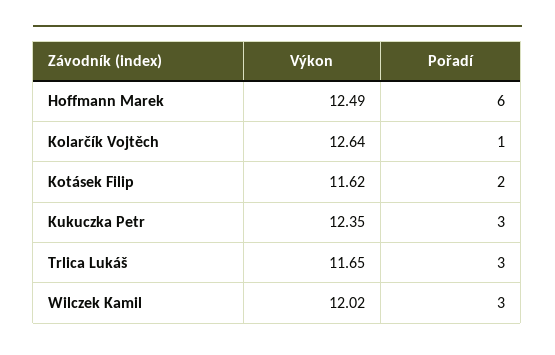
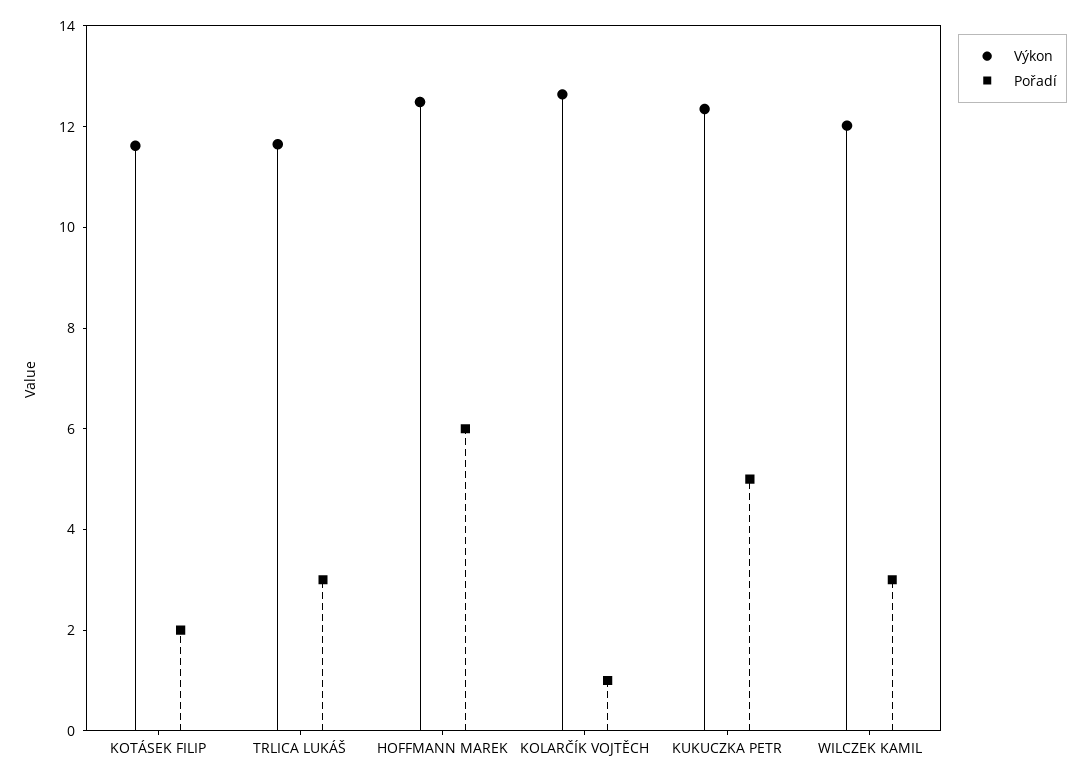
  {
    "Výkon": {
      "Hoffmann Marek": 12.49,
      "Kolarčík Vojtěch": 12.64,
      "Kotásek Filip": 11.62,
      "Kukuczka Petr": 12.35,
      "Trlica Lukáš": 11.65,
      "Wilczek Kamil": 12.02
    },
    "Pořadí": {
      "Hoffmann Marek": 6,
      "Kolarčík Vojtěch": 1,
      "Kotásek Filip": 2,
-     "Kukuczka Petr": 3,
+     "Kukuczka Petr": 5,
      "Trlica Lukáš": 3,
      "Wilczek Kamil": 3
    }
  }

